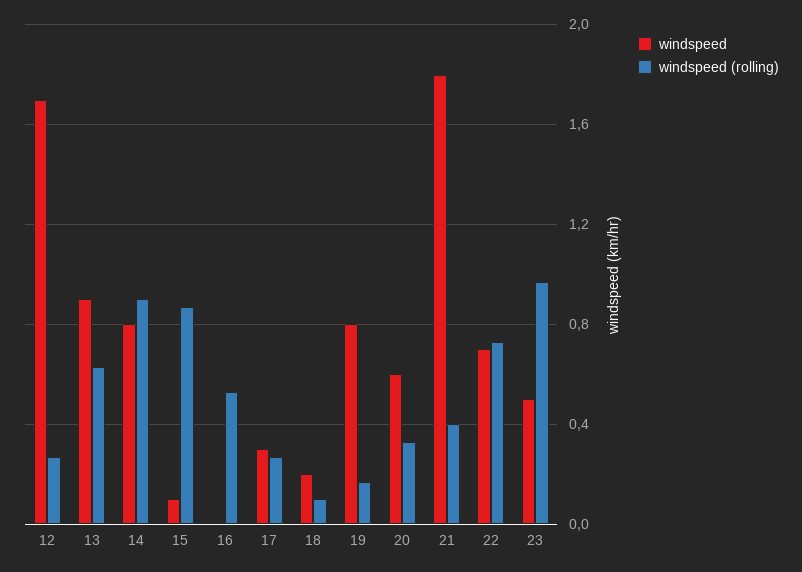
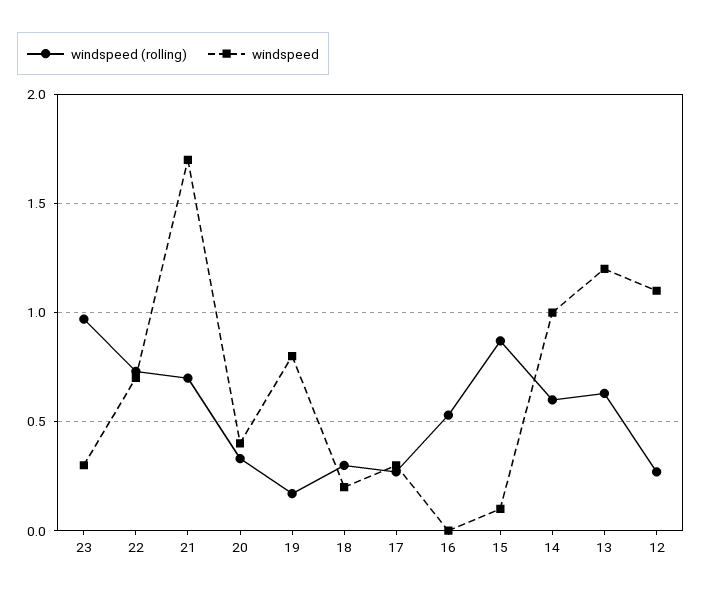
  {
    "windspeed": {
-     "12": 1.7,
+     "12": 1.1,
-     "13": 0.9,
+     "13": 1.2,
-     "14": 0.8,
+     "14": 1,
      "15": 0.1,
      "16": 0,
      "17": 0.3,
      "18": 0.2,
      "19": 0.8,
-     "20": 0.6,
+     "20": 0.4,
-     "21": 1.8,
+     "21": 1.7,
      "22": 0.7,
-     "23": 0.5
+     "23": 0.3
    },
    "windspeed (rolling)": {
      "12": 0.25,
      "13": 0.65,
-     "14": 0.9,
+     "14": 0.6,
      "15": 0.85,
      "16": 0.55,
      "17": 0.25,
-     "18": 0.1,
+     "18": 0.3,
      "19": 0.15,
      "20": 0.35,
-     "21": 0.4,
+     "21": 0.7,
      "22": 0.75,
      "23": 0.95
    }
  }

